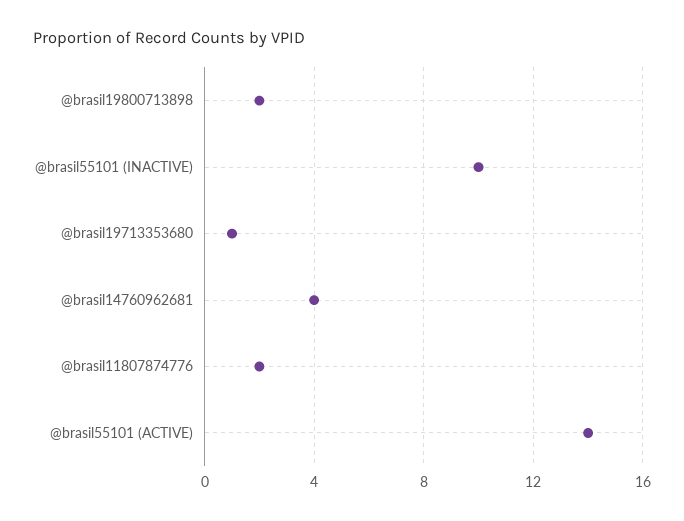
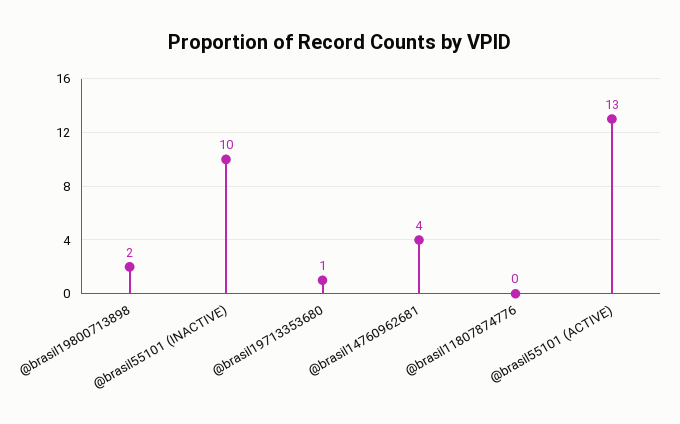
  {
    "@brasil19800713898": 2,
    "@brasil55101 (INACTIVE)": 10,
    "@brasil19713353680": 1,
    "@brasil14760962681": 4,
-   "@brasil11807874776": 2,
+   "@brasil11807874776": 0,
-   "@brasil55101 (ACTIVE)": 14
+   "@brasil55101 (ACTIVE)": 13
  }

